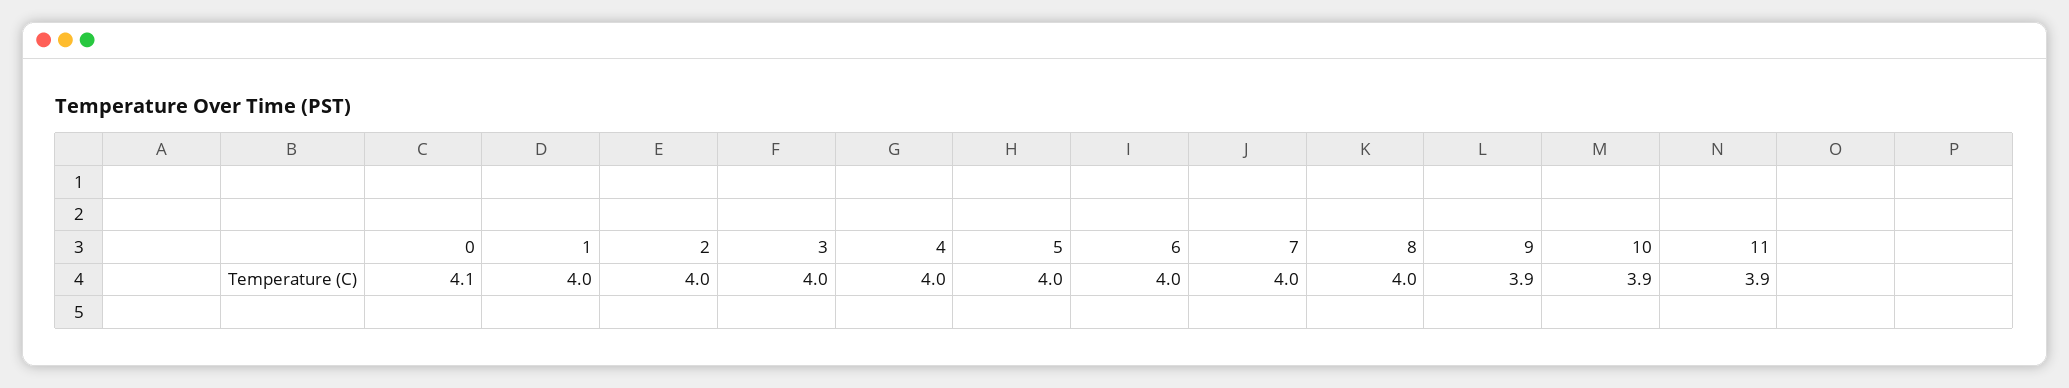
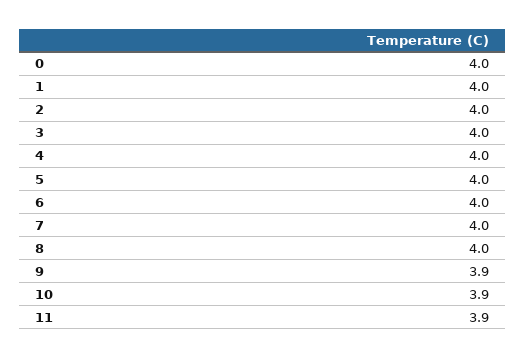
  {
-   "0": 4.1,
+   "0": 4,
    "1": 4,
    "2": 4,
    "3": 4,
    "4": 4,
    "5": 4,
    "6": 4,
    "7": 4,
    "8": 4,
    "9": 3.9,
    "10": 3.9,
    "11": 3.9
  }

